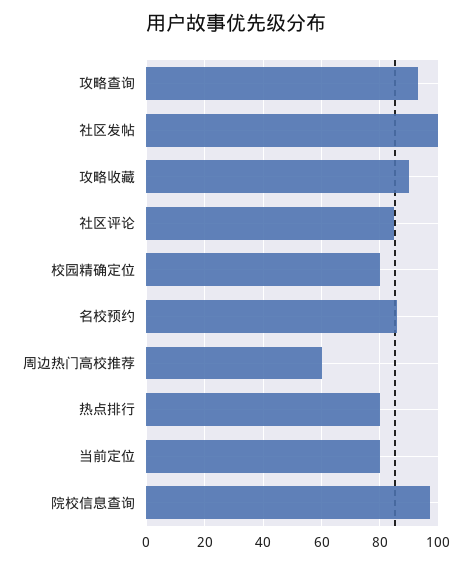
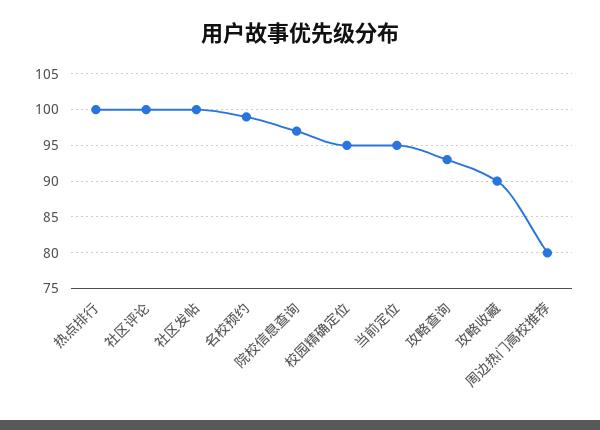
  {
    "攻略查询": 93,
    "社区发帖": 100,
    "攻略收藏": 90,
-   "社区评论": 85,
+   "社区评论": 100,
-   "校园精确定位": 80,
+   "校园精确定位": 95,
-   "名校预约": 85,
+   "名校预约": 99,
-   "周边热门高校推荐": 60,
+   "周边热门高校推荐": 80,
-   "热点排行": 80,
+   "热点排行": 100,
-   "当前定位": 80,
+   "当前定位": 95,
    "院校信息查询": 97
  }

